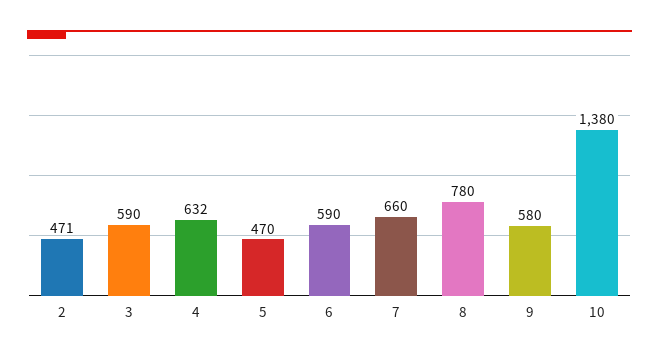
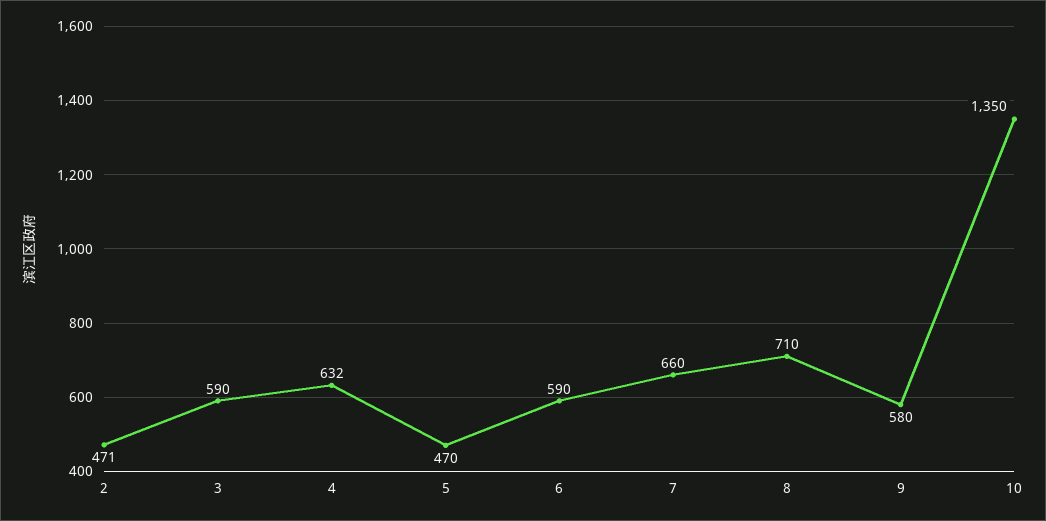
  {
    "2": 471,
    "3": 590,
    "4": 632,
    "5": 470,
    "6": 590,
    "7": 660,
-   "8": 780,
+   "8": 710,
    "9": 580,
-   "10": 1380
+   "10": 1350
  }

